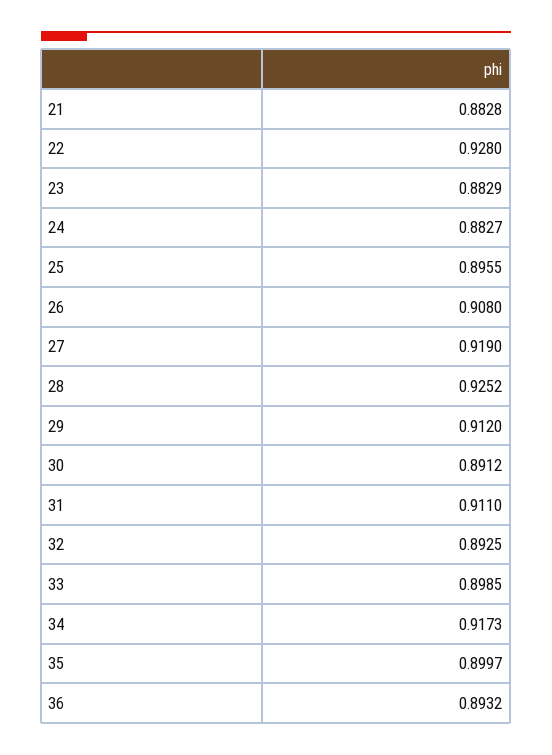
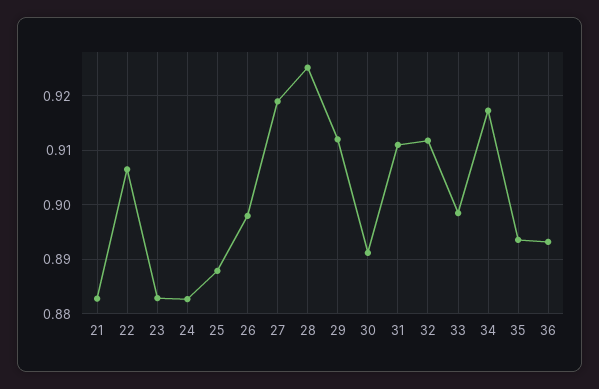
  {
    "21": 0.8828,
-   "22": 0.928,
+   "22": 0.906,
    "23": 0.8829,
    "24": 0.8827,
-   "25": 0.8955,
+   "25": 0.888,
-   "26": 0.908,
+   "26": 0.898,
    "27": 0.919,
    "28": 0.9252,
    "29": 0.912,
    "30": 0.8912,
    "31": 0.911,
-   "32": 0.8925,
+   "32": 0.912,
    "33": 0.8985,
    "34": 0.9173,
-   "35": 0.8997,
+   "35": 0.894,
    "36": 0.8932
  }

